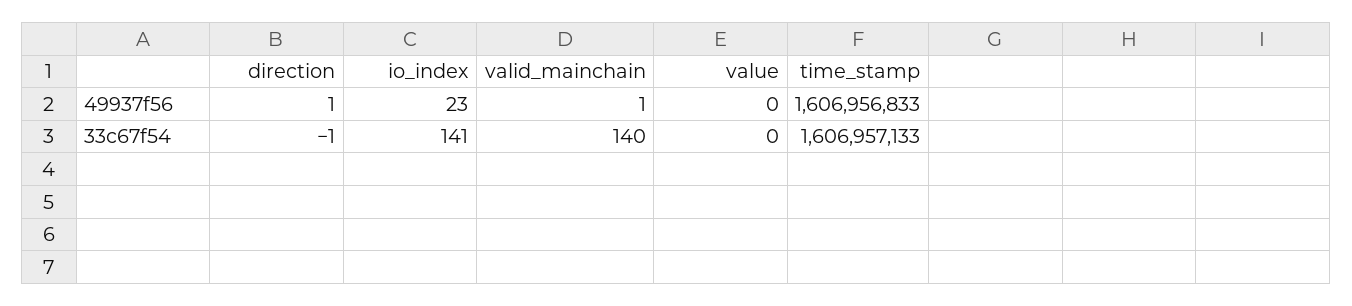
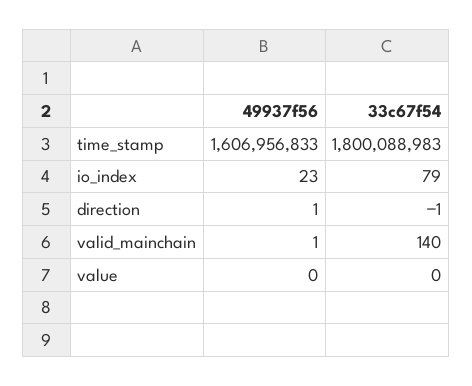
  {
    "direction": {
      "49937f56": 1,
      "33c67f54": -1
    },
    "io_index": {
      "49937f56": 23,
-     "33c67f54": 141
+     "33c67f54": 79
    },
    "valid_mainchain": {
      "49937f56": 1,
      "33c67f54": 140
    },
    "value": {
      "49937f56": 0,
      "33c67f54": 0
    },
    "time_stamp": {
      "49937f56": 1606956833,
-     "33c67f54": 1606957133
+     "33c67f54": 1800088983
    }
  }

